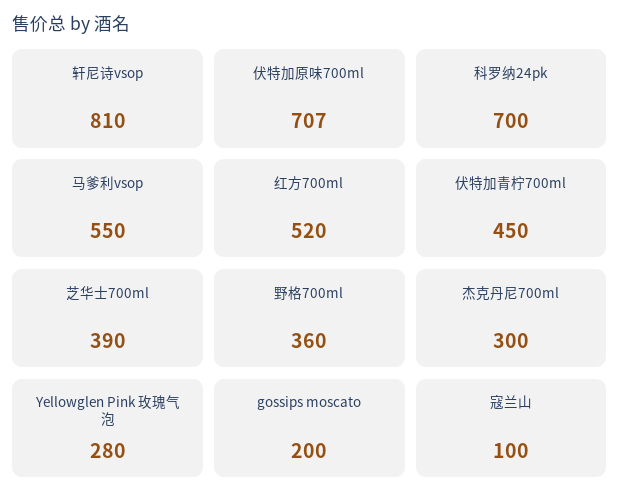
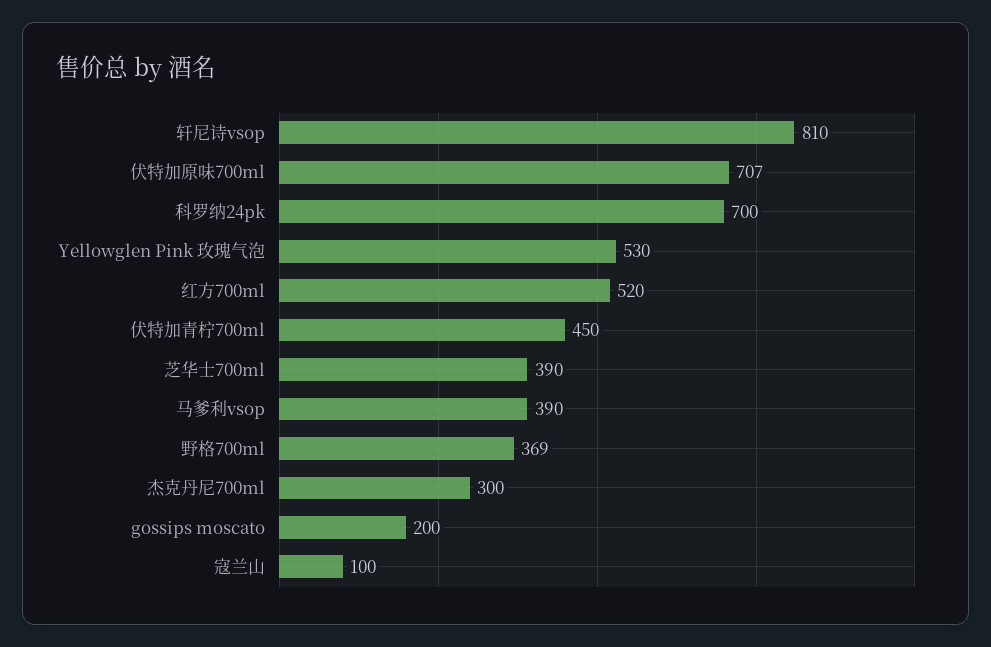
  {
    "轩尼诗vsop": 810,
    "伏特加原味700ml": 707,
    "科罗纳24pk": 700,
-   "马爹利vsop": 550,
+   "马爹利vsop": 390,
    "红方700ml": 520,
    "伏特加青柠700ml": 450,
    "芝华士700ml": 390,
-   "野格700ml": 360,
+   "野格700ml": 369,
    "杰克丹尼700ml": 300,
-   "Yellowglen Pink 玫瑰气泡": 280,
+   "Yellowglen Pink 玫瑰气泡": 530,
    "gossips moscato": 200,
    "寇兰山": 100
  }

